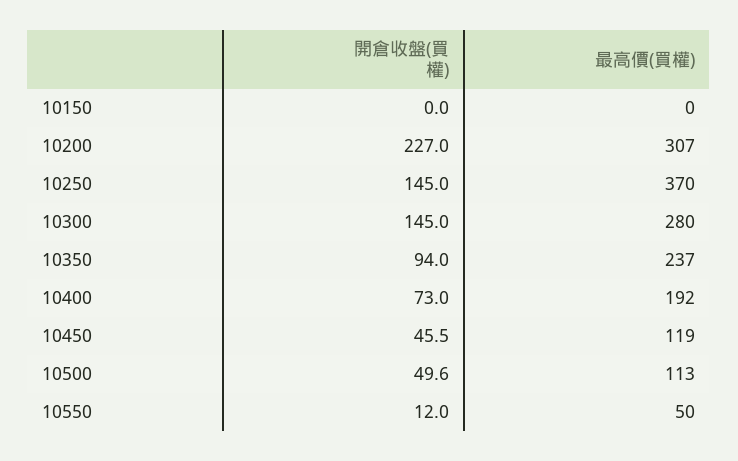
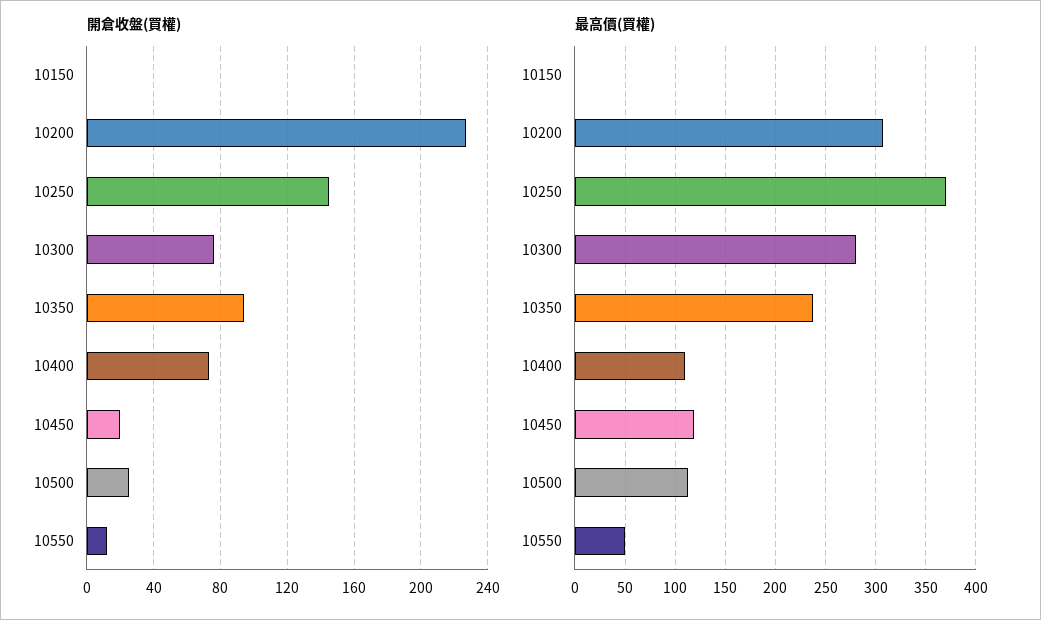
  {
    "開倉收盤(買權)": {
      "10150": 0,
      "10200": 227,
      "10250": 145,
-     "10300": 145,
+     "10300": 75,
      "10350": 94,
      "10400": 73,
-     "10450": 45.5,
+     "10450": 20,
-     "10500": 49.6,
+     "10500": 25,
      "10550": 12
    },
    "最高價(買權)": {
      "10150": 0,
      "10200": 307,
      "10250": 370,
      "10300": 280,
      "10350": 237,
-     "10400": 192,
+     "10400": 110,
      "10450": 119,
      "10500": 113,
      "10550": 50
    }
  }

